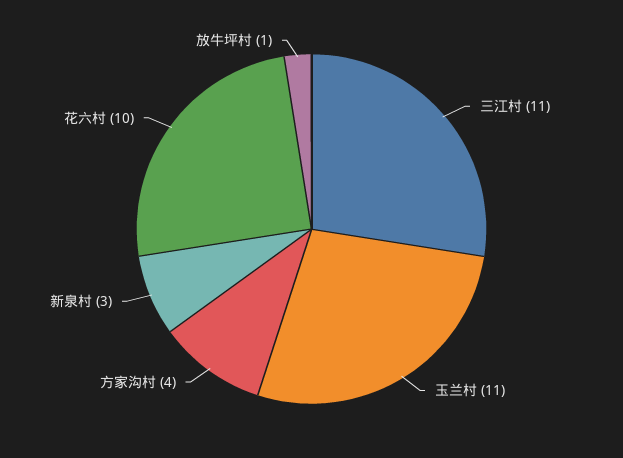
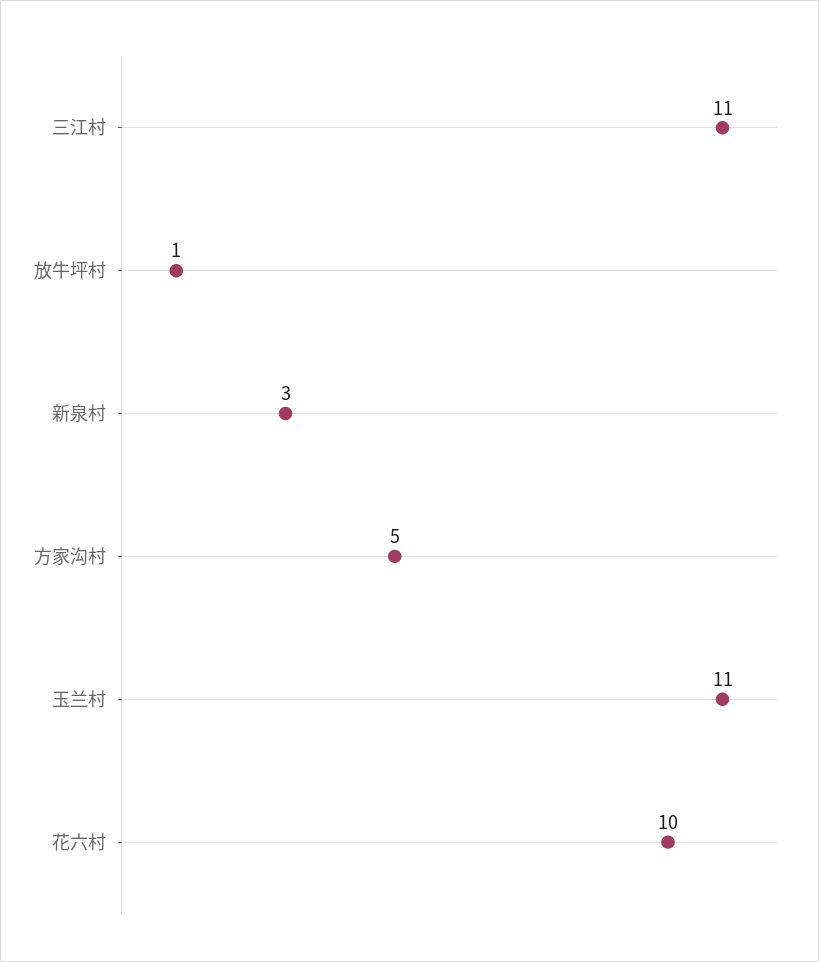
  {
    "三江村": 11,
    "玉兰村": 11,
-   "方家沟村": 4,
+   "方家沟村": 5,
    "新泉村": 3,
    "花六村": 10,
    "放牛坪村": 1
  }

